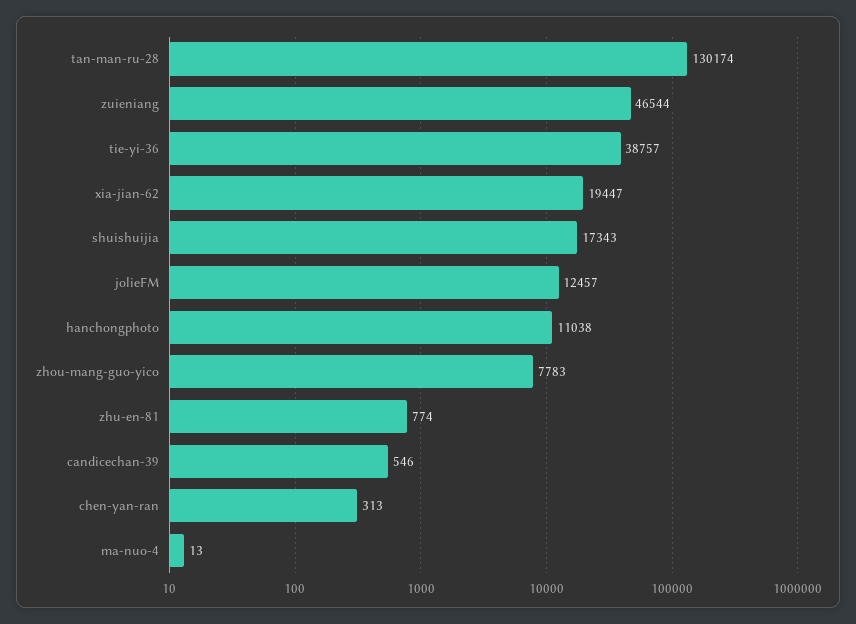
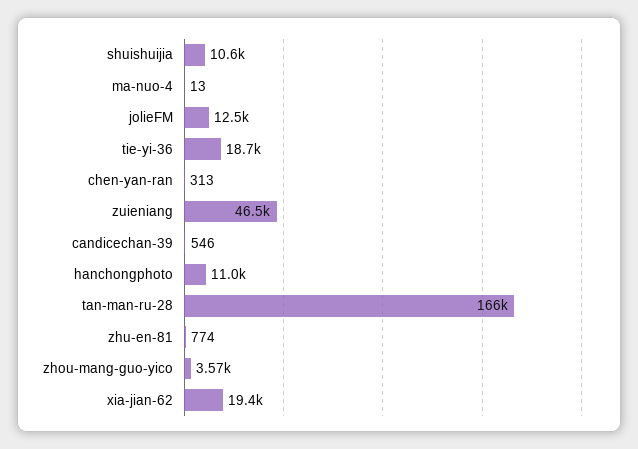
  {
-   "tan-man-ru-28": 130174,
+   "tan-man-ru-28": 166000,
    "zuieniang": 46544,
-   "tie-yi-36": 38757,
+   "tie-yi-36": 18700,
    "xia-jian-62": 19447,
-   "shuishuijia": 17343,
+   "shuishuijia": 10600,
    "jolieFM": 12457,
    "hanchongphoto": 11038,
-   "zhou-mang-guo-yico": 7783,
+   "zhou-mang-guo-yico": 3570,
    "zhu-en-81": 774,
    "candicechan-39": 546,
    "chen-yan-ran": 313,
    "ma-nuo-4": 13
  }

